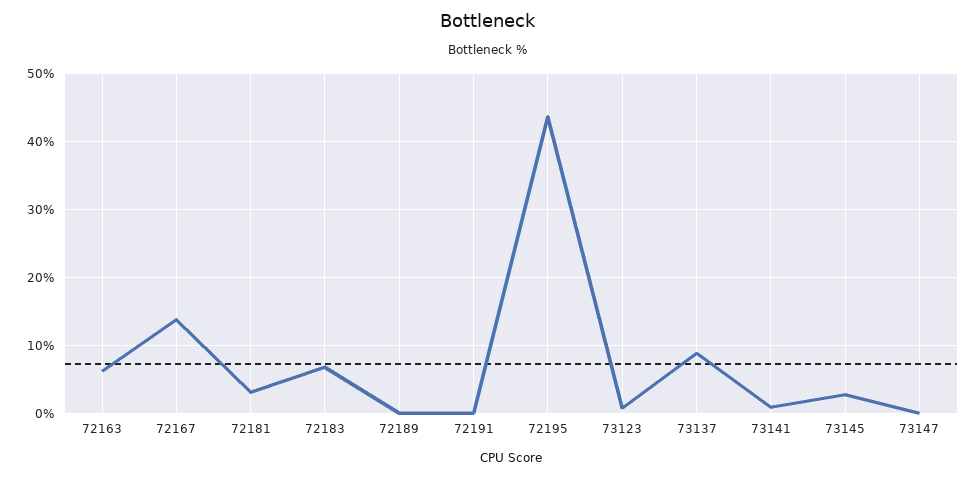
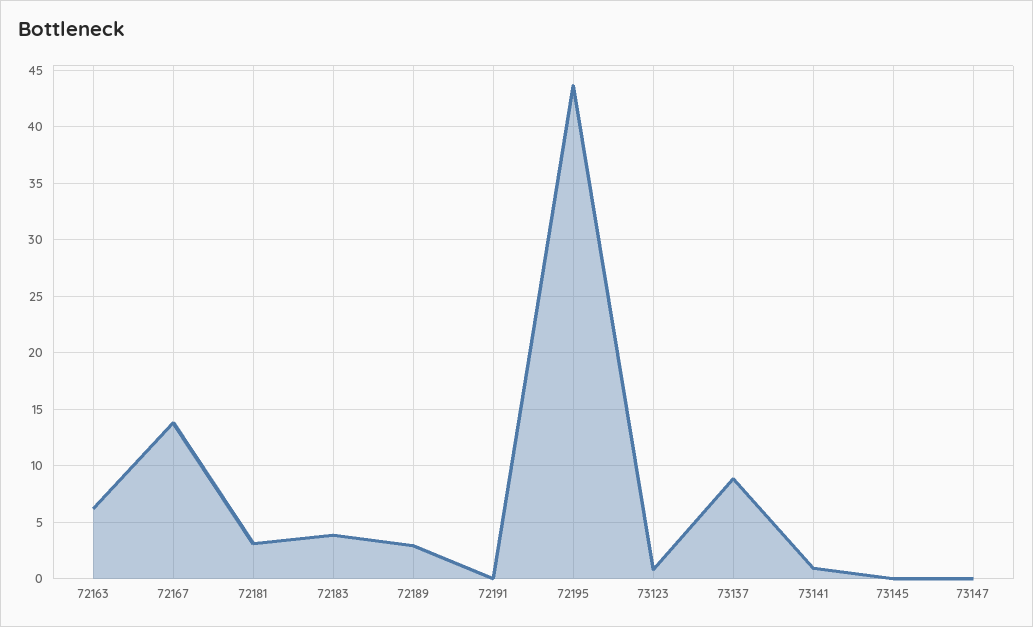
  {
    "72163": 6,
    "72167": 14,
    "72181": 3,
-   "72183": 7,
+   "72183": 4,
-   "72189": 0,
+   "72189": 3,
    "72191": 0,
    "72195": 44,
    "73123": 1,
    "73137": 9,
    "73141": 1,
-   "73145": 3,
+   "73145": 0,
    "73147": 0
  }

